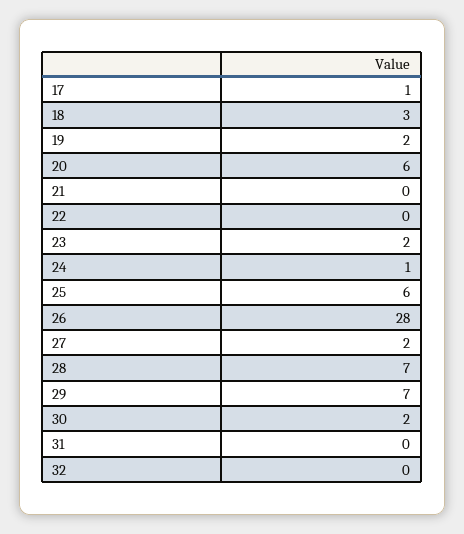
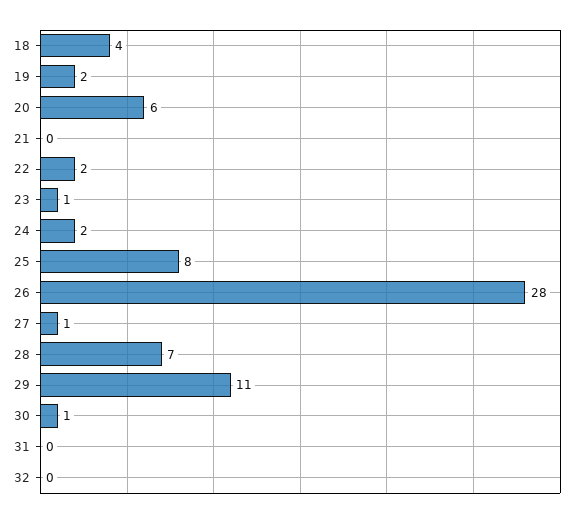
  {
-   "17": 1,
-   "18": 3,
+   "18": 4,
    "19": 2,
    "20": 6,
    "21": 0,
-   "22": 0,
+   "22": 2,
-   "23": 2,
+   "23": 1,
-   "24": 1,
+   "24": 2,
-   "25": 6,
+   "25": 8,
    "26": 28,
-   "27": 2,
+   "27": 1,
    "28": 7,
-   "29": 7,
+   "29": 11,
-   "30": 2,
+   "30": 1,
    "31": 0,
    "32": 0
  }

